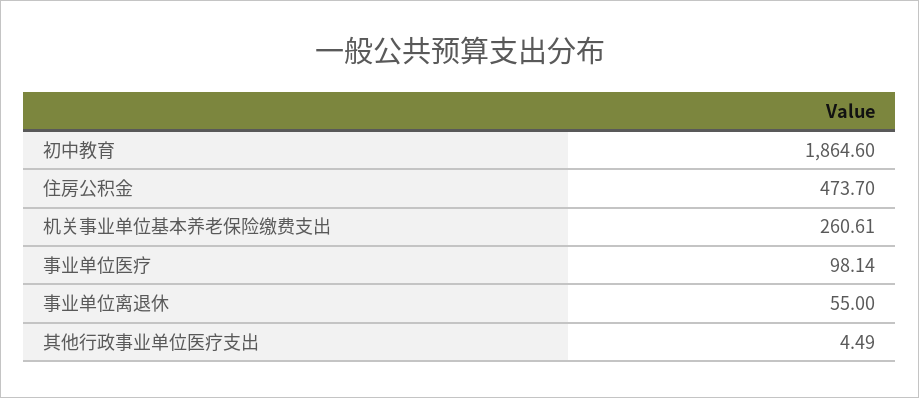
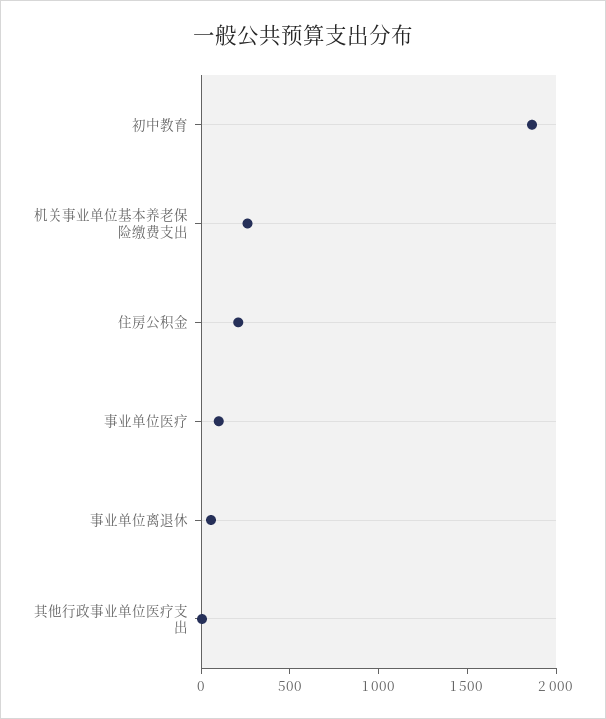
  {
    "初中教育": 1864.6,
-   "住房公积金": 473.7,
+   "住房公积金": 200,
    "机关事业单位基本养老保险缴费支出": 260.61,
    "事业单位医疗": 98.14,
    "事业单位离退休": 55,
    "其他行政事业单位医疗支出": 4.49
  }

